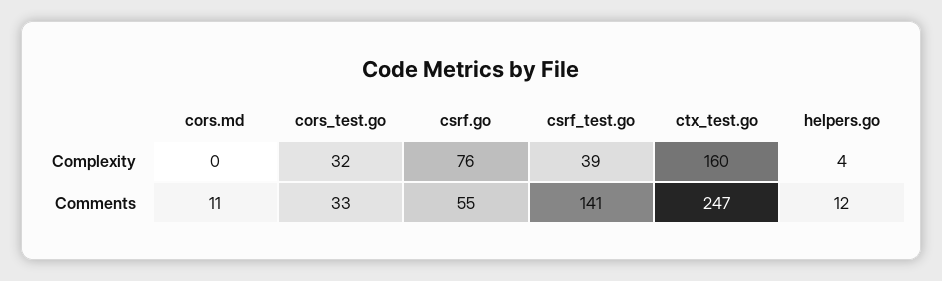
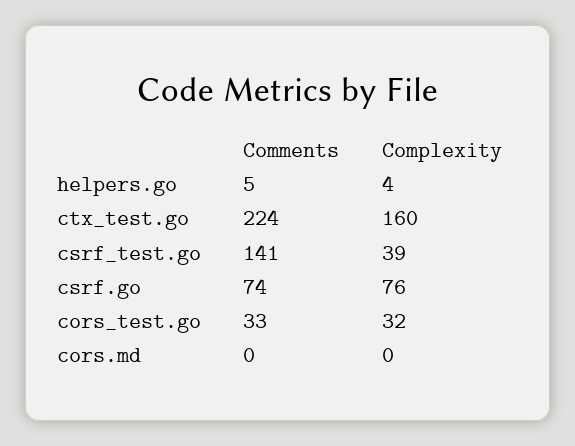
  {
    "cors.md": {
      "Complexity": 0,
-     "Comments": 11
+     "Comments": 0
    },
    "cors_test.go": {
      "Complexity": 32,
      "Comments": 33
    },
    "csrf.go": {
      "Complexity": 76,
-     "Comments": 55
+     "Comments": 74
    },
    "csrf_test.go": {
      "Complexity": 39,
      "Comments": 141
    },
    "ctx_test.go": {
      "Complexity": 160,
-     "Comments": 247
+     "Comments": 224
    },
    "helpers.go": {
      "Complexity": 4,
-     "Comments": 12
+     "Comments": 5
    }
  }

